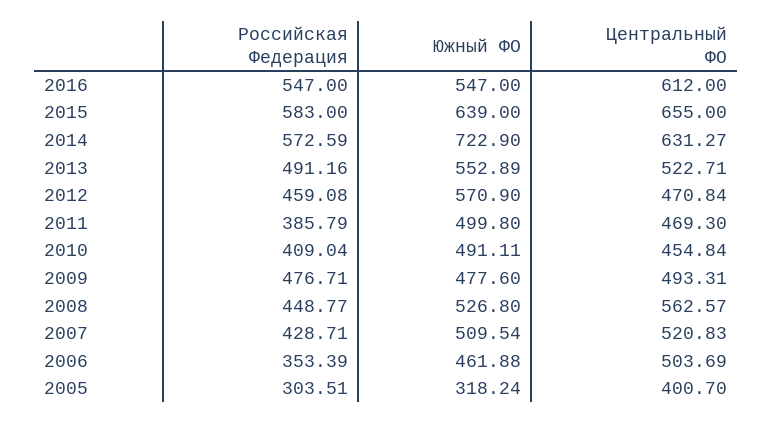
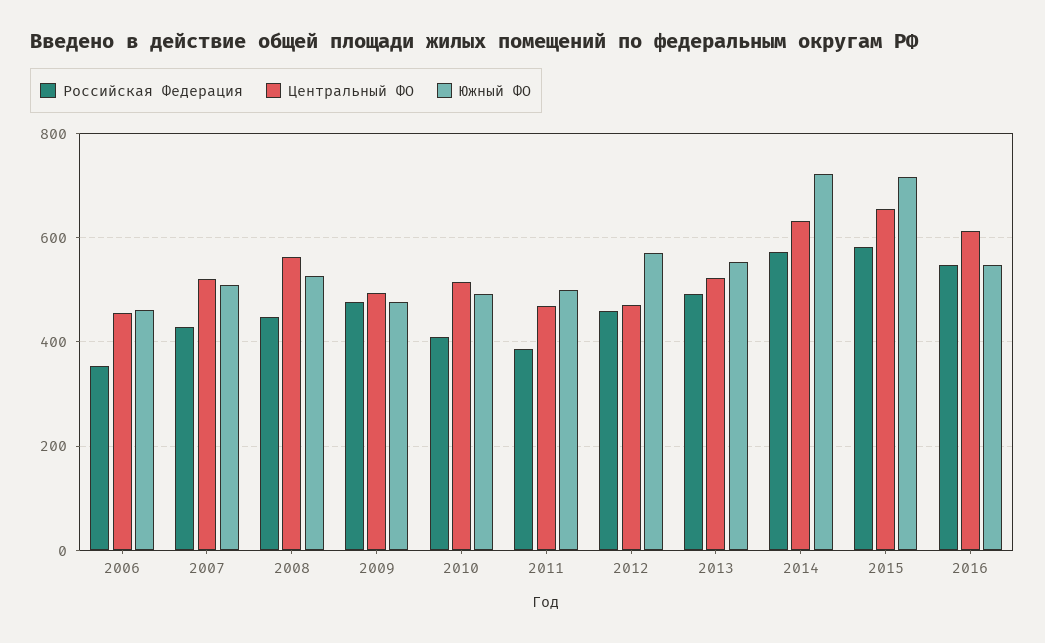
  {
    "Российская Федерация": {
      "2016": 547,
      "2015": 583,
      "2014": 572.59,
      "2013": 491.16,
      "2012": 459.08,
      "2011": 385.79,
      "2010": 409.04,
      "2009": 476.71,
      "2008": 448.77,
      "2007": 428.71,
-     "2006": 353.39,
+     "2006": 353.39
-     "2005": 303.51
    },
    "Южный ФО": {
      "2016": 547,
-     "2015": 639,
+     "2015": 720,
      "2014": 722.9,
      "2013": 552.89,
      "2012": 570.9,
      "2011": 499.8,
      "2010": 491.11,
      "2009": 477.6,
      "2008": 526.8,
      "2007": 509.54,
-     "2006": 461.88,
+     "2006": 461.88
-     "2005": 318.24
    },
    "Центральный ФО": {
      "2016": 612,
      "2015": 655,
      "2014": 631.27,
      "2013": 522.71,
      "2012": 470.84,
      "2011": 469.3,
-     "2010": 454.84,
+     "2010": 520,
      "2009": 493.31,
      "2008": 562.57,
      "2007": 520.83,
-     "2006": 503.69,
+     "2006": 460
-     "2005": 400.7
    }
  }

